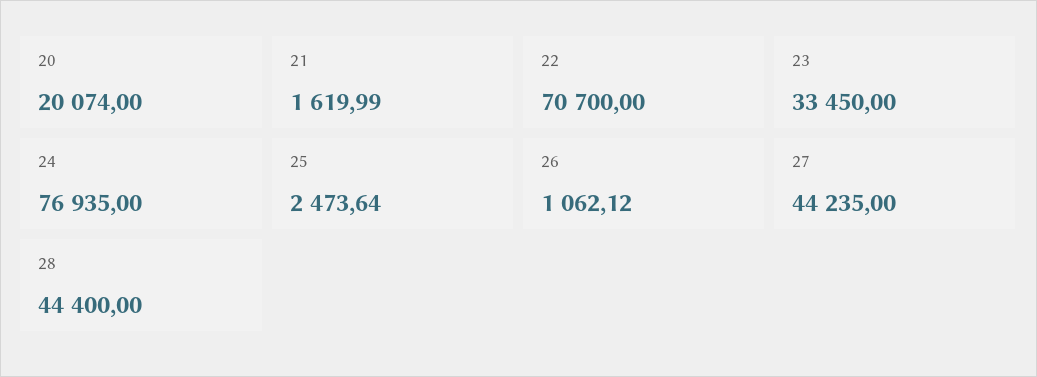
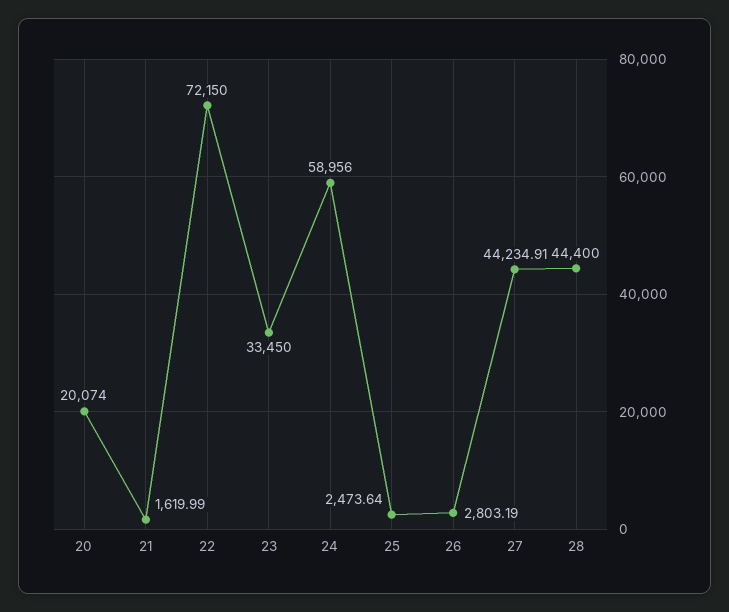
  {
    "20": 20074,
    "21": 1619.99,
-   "22": 70700,
+   "22": 72150,
    "23": 33450,
-   "24": 76935,
+   "24": 58956,
    "25": 2473.64,
-   "26": 1062.12,
+   "26": 2803.19,
-   "27": 44235,
+   "27": 44234.91,
    "28": 44400
  }

